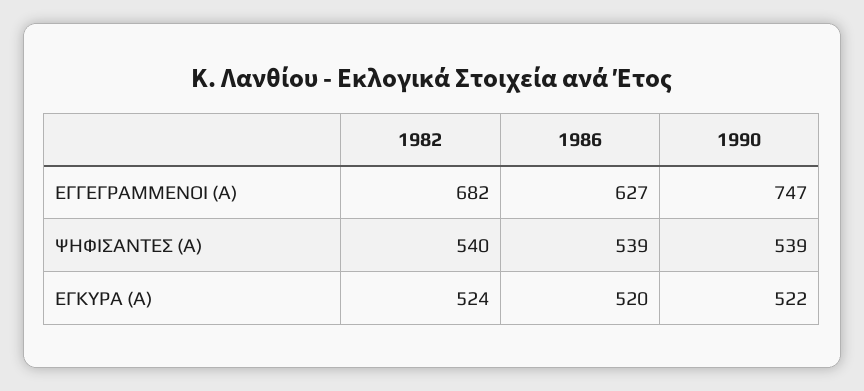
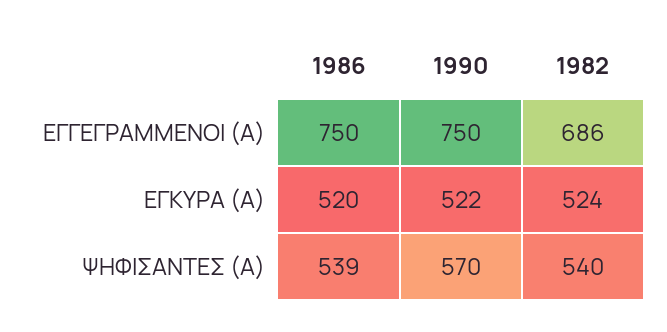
  {
    "1982": {
-     "ΕΓΓΕΓΡΑΜΜΕΝΟΙ (Α)": 682,
+     "ΕΓΓΕΓΡΑΜΜΕΝΟΙ (Α)": 686,
      "ΨΗΦΙΣΑΝΤΕΣ (Α)": 540,
      "ΕΓΚΥΡΑ (Α)": 524
    },
    "1986": {
-     "ΕΓΓΕΓΡΑΜΜΕΝΟΙ (Α)": 627,
+     "ΕΓΓΕΓΡΑΜΜΕΝΟΙ (Α)": 750,
      "ΨΗΦΙΣΑΝΤΕΣ (Α)": 539,
      "ΕΓΚΥΡΑ (Α)": 520
    },
    "1990": {
-     "ΕΓΓΕΓΡΑΜΜΕΝΟΙ (Α)": 747,
+     "ΕΓΓΕΓΡΑΜΜΕΝΟΙ (Α)": 750,
-     "ΨΗΦΙΣΑΝΤΕΣ (Α)": 539,
+     "ΨΗΦΙΣΑΝΤΕΣ (Α)": 570,
      "ΕΓΚΥΡΑ (Α)": 522
    }
  }

